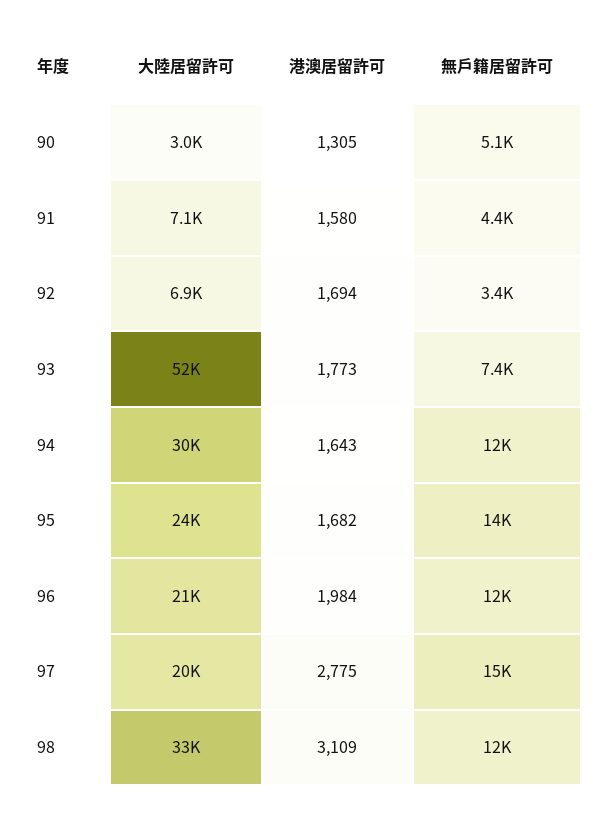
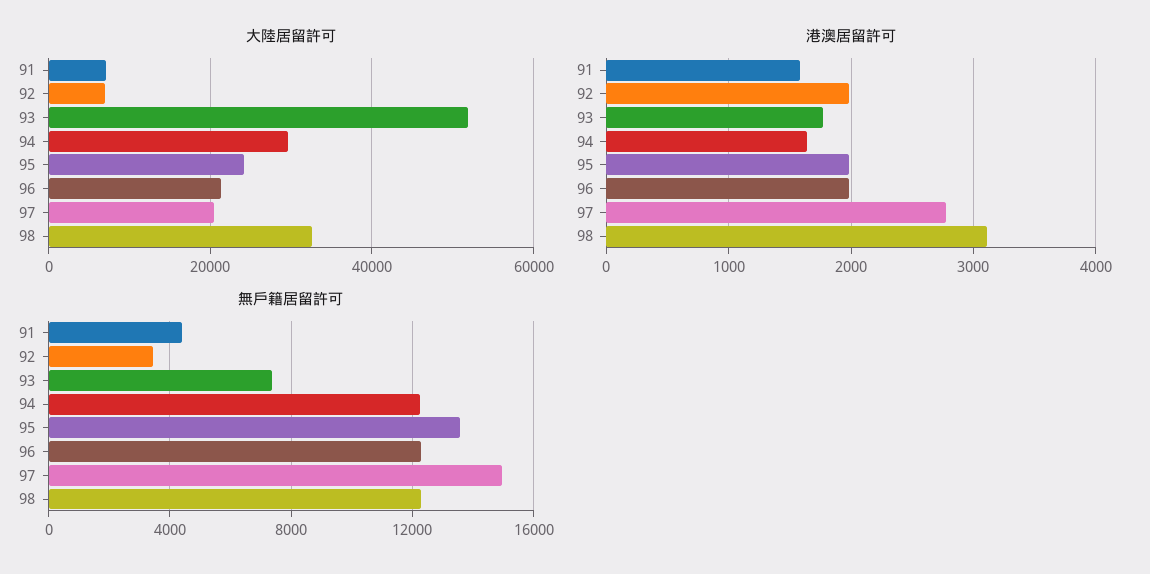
  {
    "大陸居留許可": {
-     "90": 3000,
      "91": 7100,
      "92": 6900,
      "93": 52000,
      "94": 30000,
      "95": 24000,
      "96": 21000,
      "97": 20000,
      "98": 33000
    },
    "港澳居留許可": {
-     "90": 1305,
      "91": 1580,
-     "92": 1694,
+     "92": 2000,
      "93": 1773,
      "94": 1643,
-     "95": 1682,
+     "95": 2000,
      "96": 1984,
      "97": 2775,
      "98": 3109
    },
    "無戶籍居留許可": {
-     "90": 5100,
      "91": 4400,
      "92": 3400,
      "93": 7400,
      "94": 12000,
      "95": 14000,
      "96": 12000,
      "97": 15000,
      "98": 12000
    }
  }

